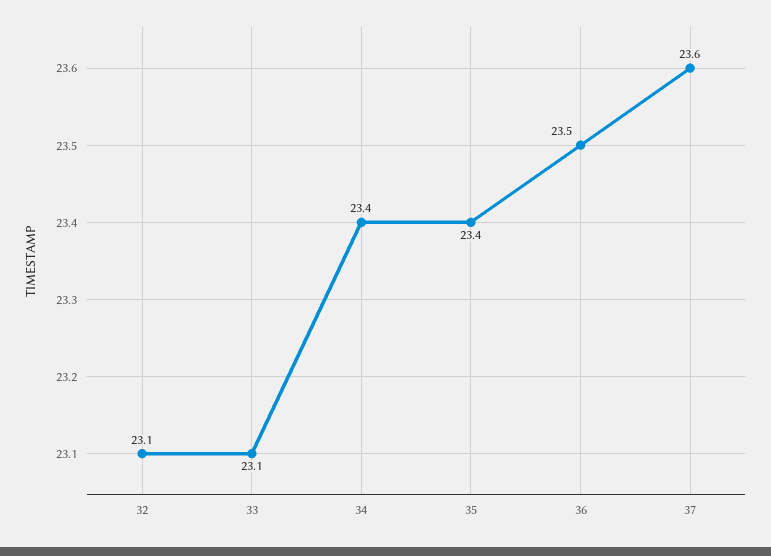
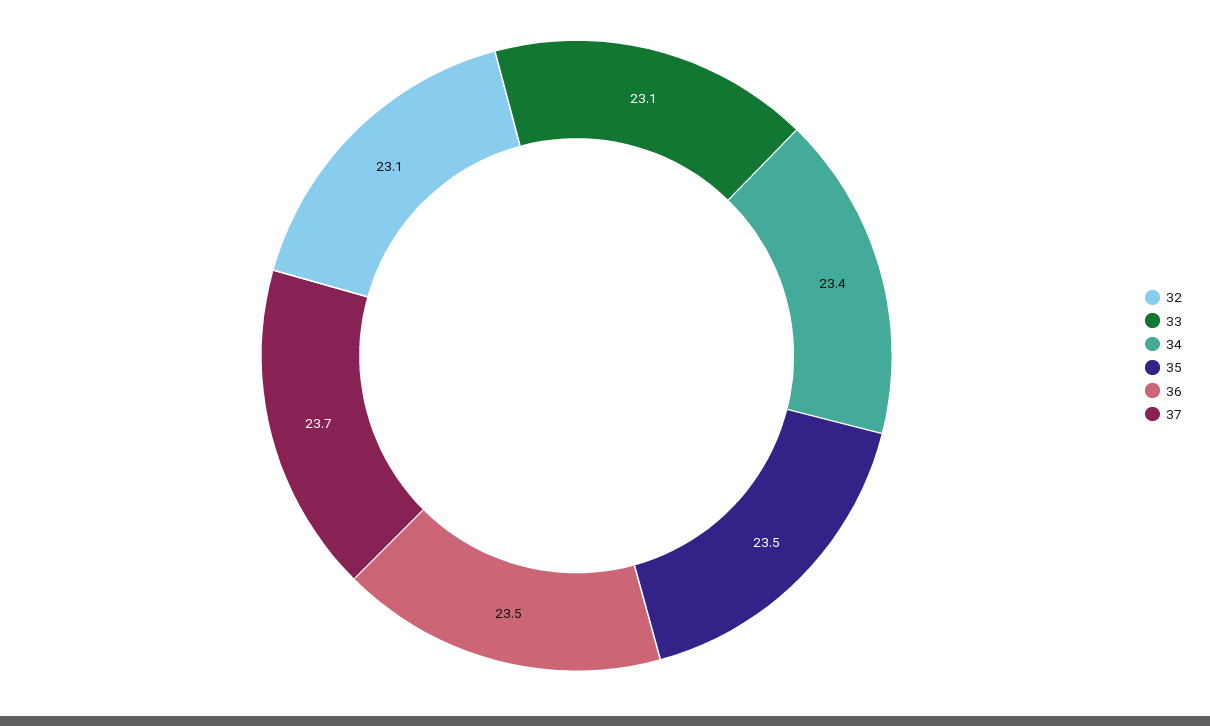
  {
    "32": 23.1,
    "33": 23.1,
    "34": 23.4,
-   "35": 23.4,
+   "35": 23.5,
    "36": 23.5,
-   "37": 23.6
+   "37": 23.7
  }

